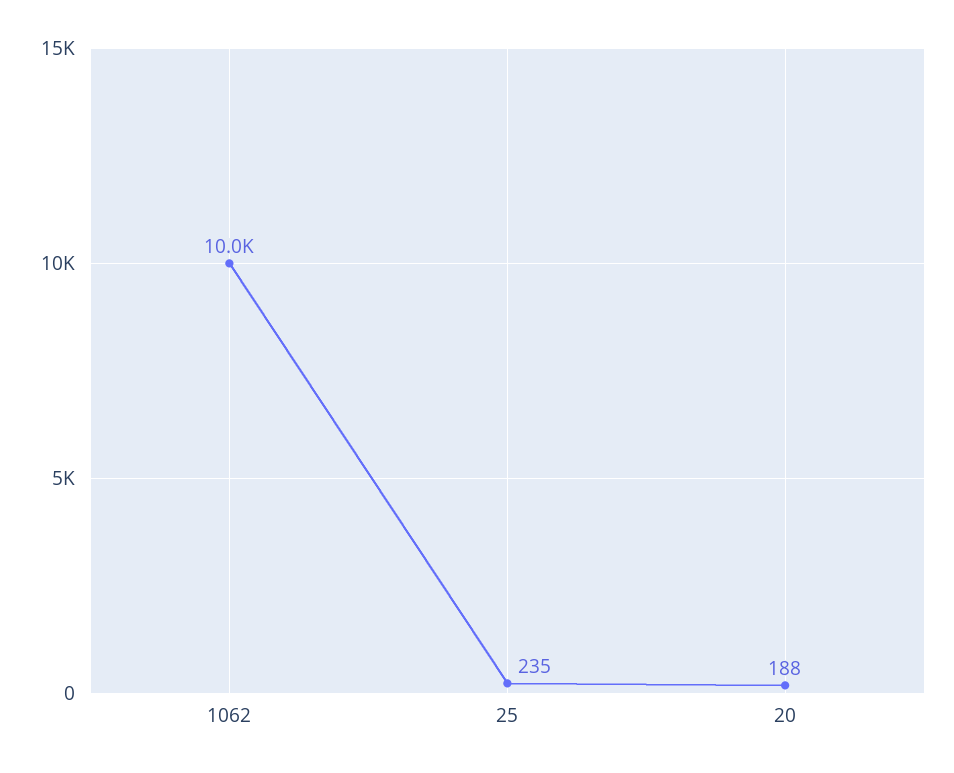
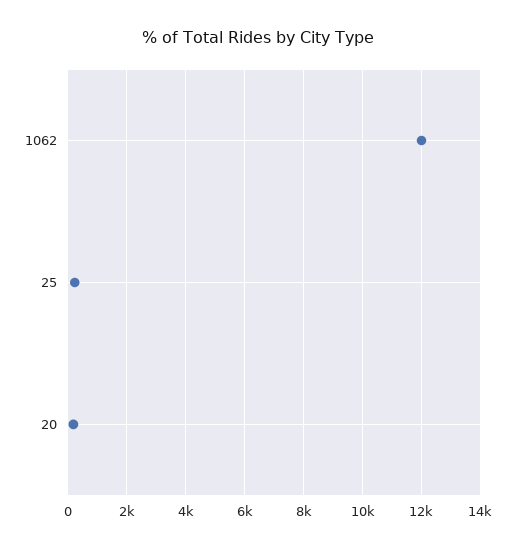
  {
-   "1062": 10000,
+   "1062": 12000,
    "25": 235,
    "20": 188
  }

